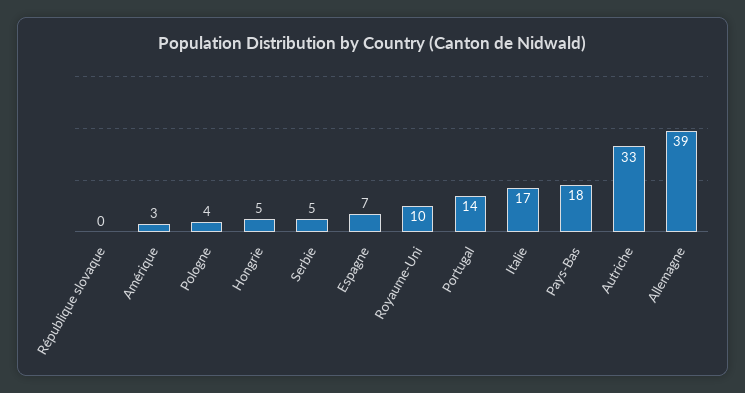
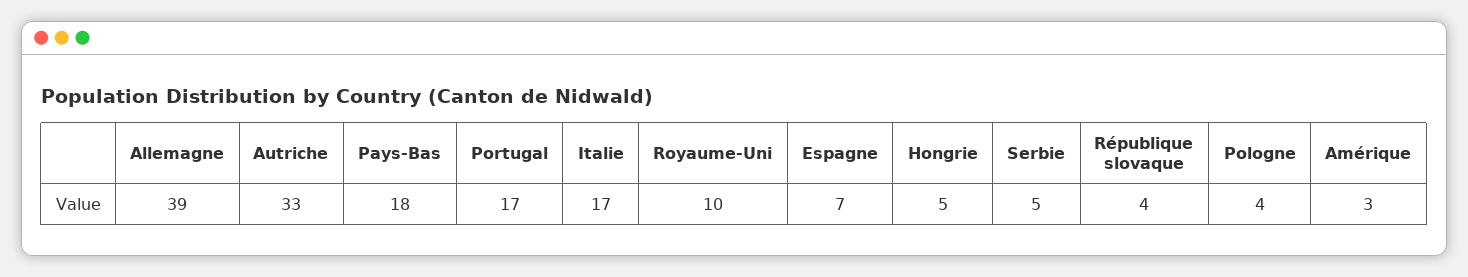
  {
-   "République slovaque": 0,
+   "République slovaque": 4,
    "Amérique": 3,
    "Pologne": 4,
    "Hongrie": 5,
    "Serbie": 5,
    "Espagne": 7,
    "Royaume-Uni": 10,
-   "Portugal": 14,
+   "Portugal": 17,
    "Italie": 17,
    "Pays-Bas": 18,
    "Autriche": 33,
    "Allemagne": 39
  }

